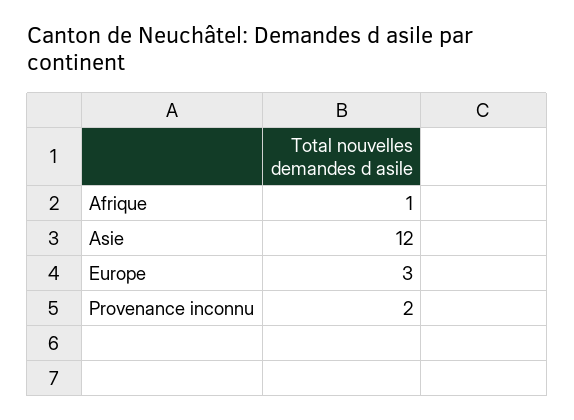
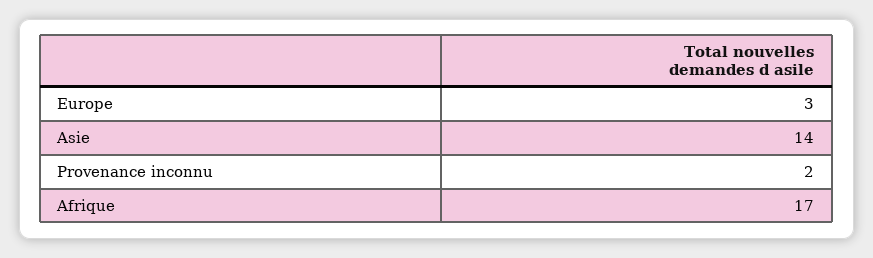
  {
-   "Afrique": 1,
+   "Afrique": 17,
-   "Asie": 12,
+   "Asie": 14,
    "Europe": 3,
    "Provenance inconnu": 2
  }

